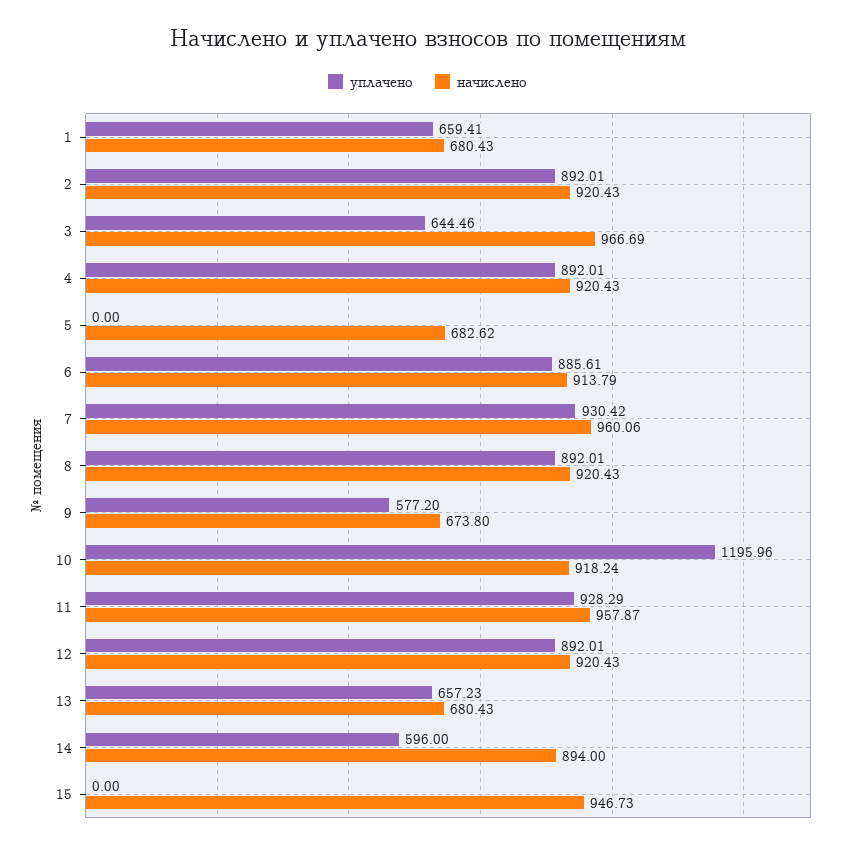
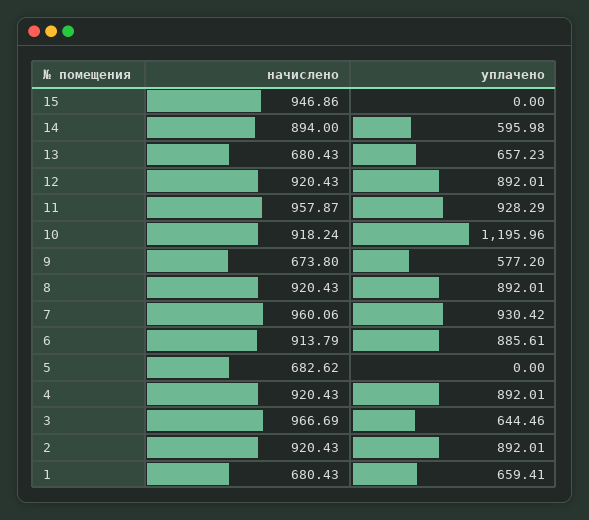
  {
    "уплачено": {
      "1": 659.41,
      "2": 892.01,
      "3": 644.46,
      "4": 892.01,
      "5": 0,
      "6": 885.61,
      "7": 930.42,
      "8": 892.01,
      "9": 577.2,
      "10": 1195.96,
      "11": 928.29,
      "12": 892.01,
      "13": 657.23,
-     "14": 596,
+     "14": 595.98,
      "15": 0
    },
    "начислено": {
      "1": 680.43,
      "2": 920.43,
      "3": 966.69,
      "4": 920.43,
      "5": 682.62,
      "6": 913.79,
      "7": 960.06,
      "8": 920.43,
      "9": 673.8,
      "10": 918.24,
      "11": 957.87,
      "12": 920.43,
      "13": 680.43,
      "14": 894,
-     "15": 946.73
+     "15": 946.86
    }
  }

